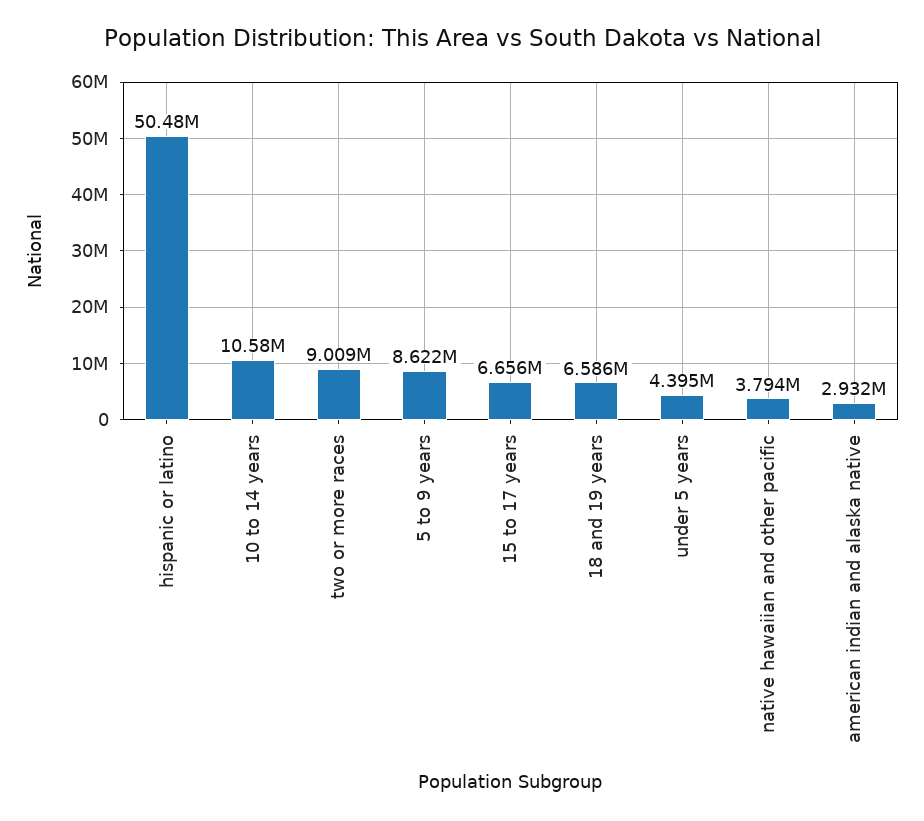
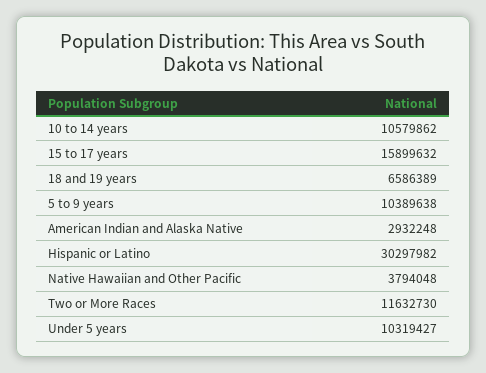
  {
-   "hispanic or latino": 50480000,
+   "hispanic or latino": 30297982,
    "10 to 14 years": 10579862,
-   "two or more races": 9009000,
+   "two or more races": 11632730,
-   "5 to 9 years": 8622000,
+   "5 to 9 years": 10389638,
-   "15 to 17 years": 6656000,
+   "15 to 17 years": 15899632,
    "18 and 19 years": 6586389,
-   "under 5 years": 4395000,
+   "under 5 years": 10319427,
    "native hawaiian and other pacific": 3794048,
    "american indian and alaska native": 2932248
  }

